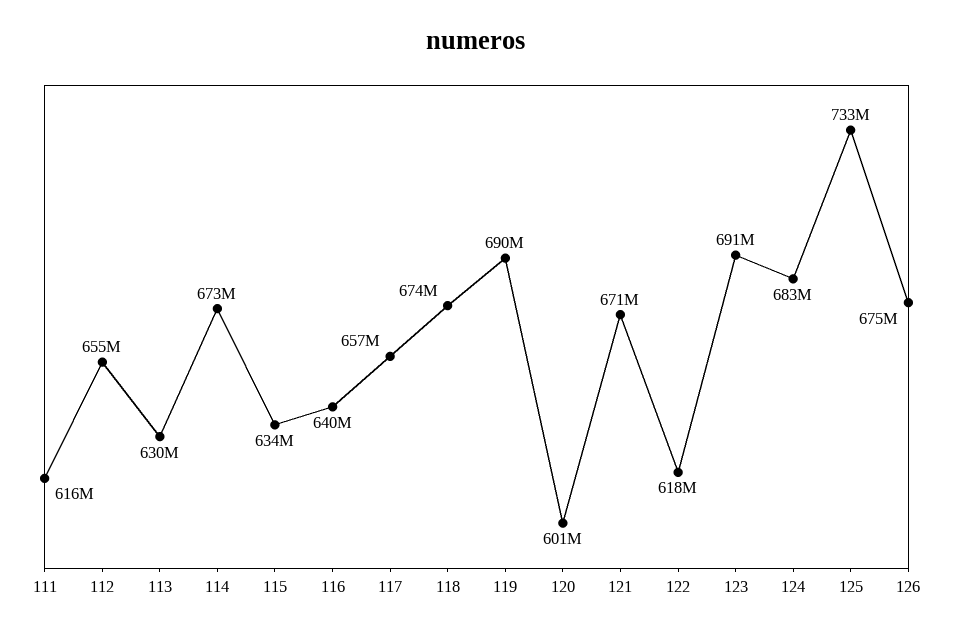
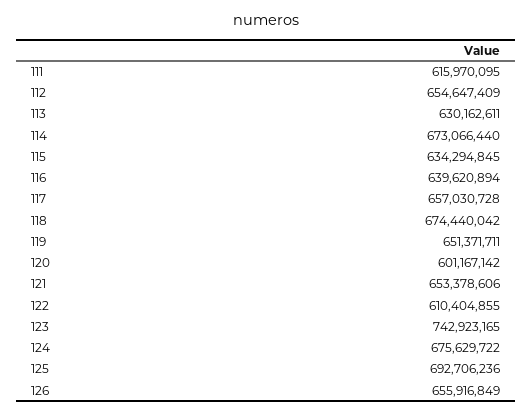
  {
    "111": 615970095,
    "112": 654647409,
    "113": 630162611,
    "114": 673066440,
    "115": 634294845,
    "116": 639620894,
    "117": 657030728,
    "118": 674440042,
-   "119": 690000000,
+   "119": 651371711,
    "120": 601167142,
-   "121": 671000000,
+   "121": 653378606,
-   "122": 618000000,
+   "122": 610404855,
-   "123": 691000000,
+   "123": 742923165,
-   "124": 683000000,
+   "124": 675629722,
-   "125": 733000000,
+   "125": 692706236,
-   "126": 675000000
+   "126": 655916849
  }

